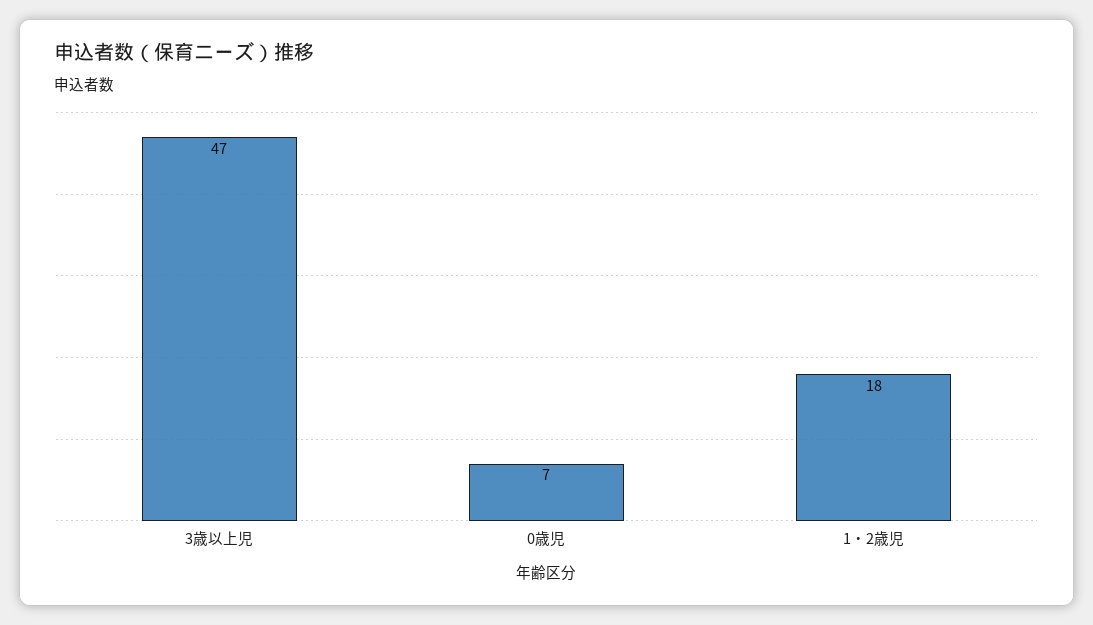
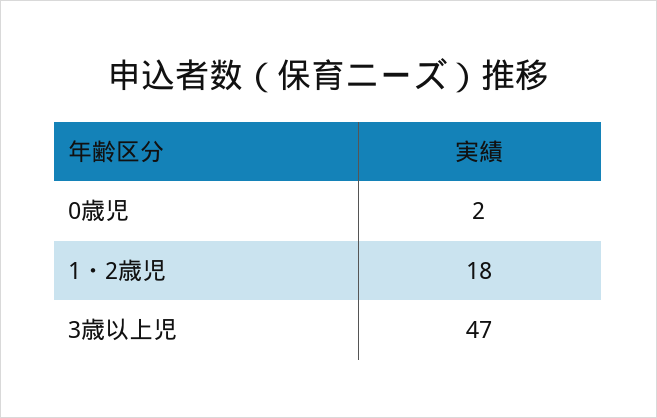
  {
    "3歳以上児": 47,
-   "0歳児": 7,
+   "0歳児": 2,
    "1・2歳児": 18
  }

